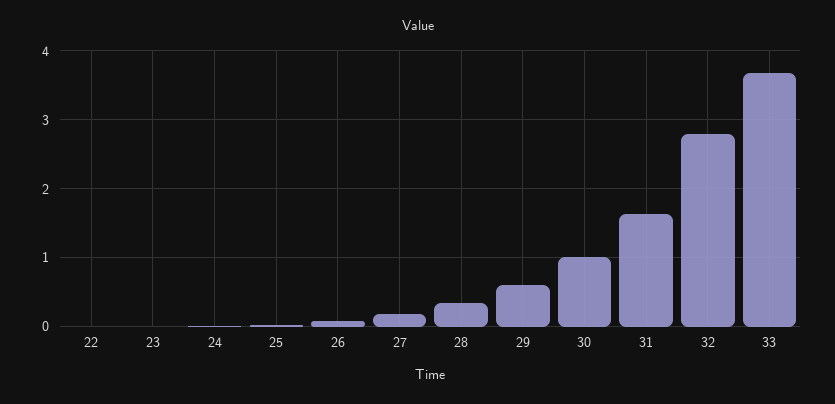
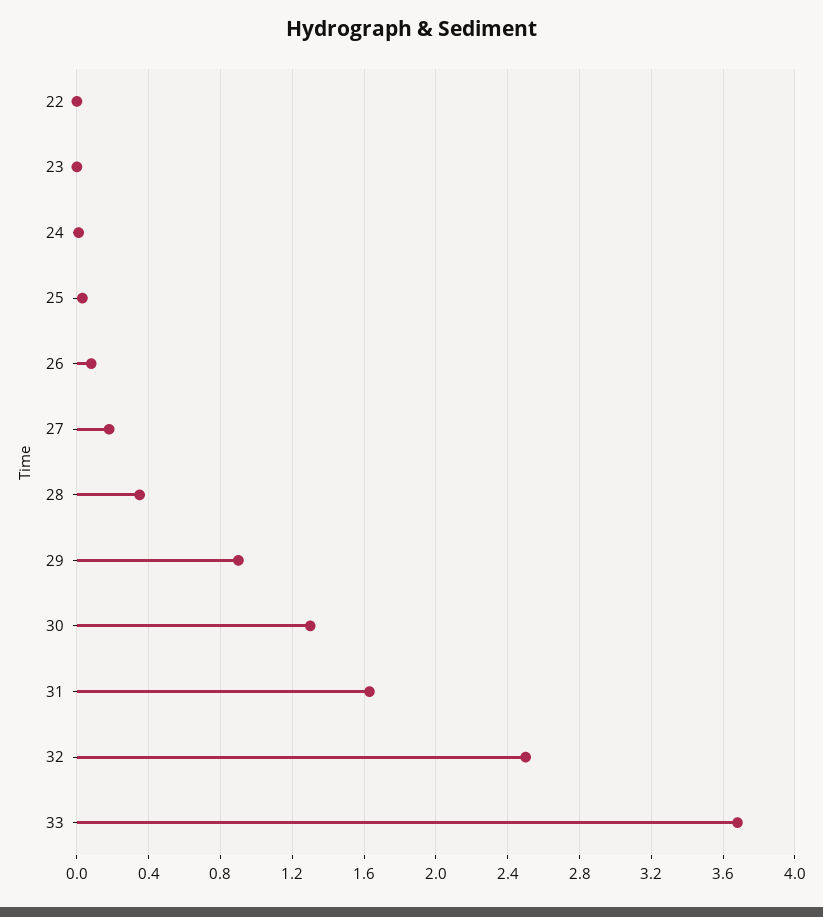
  {
    "22": 0,
    "23": 0,
    "24": 0,
    "25": 0.05,
    "26": 0.1,
    "27": 0.2,
    "28": 0.35,
-   "29": 0.6,
+   "29": 0.9,
-   "30": 1,
+   "30": 1.3,
    "31": 1.65,
-   "32": 2.8,
+   "32": 2.5,
    "33": 3.7
  }

